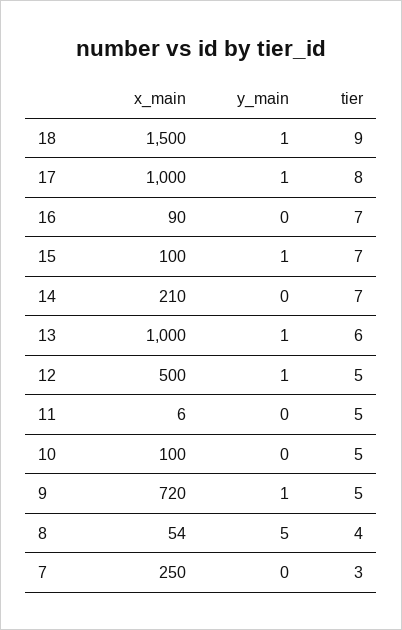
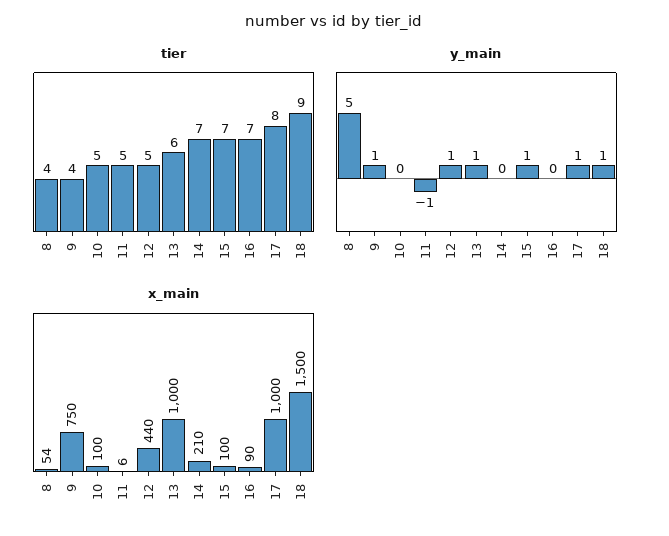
  {
    "x_main": {
      "18": 1500,
      "17": 1000,
      "16": 90,
      "15": 100,
      "14": 210,
      "13": 1000,
-     "12": 500,
+     "12": 440,
      "11": 6,
      "10": 100,
-     "9": 720,
+     "9": 750,
-     "8": 54,
+     "8": 54
-     "7": 250
    },
    "y_main": {
      "18": 1,
      "17": 1,
      "16": 0,
      "15": 1,
      "14": 0,
      "13": 1,
      "12": 1,
-     "11": 0,
+     "11": -1,
      "10": 0,
      "9": 1,
-     "8": 5,
+     "8": 5
-     "7": 0
    },
    "tier": {
      "18": 9,
      "17": 8,
      "16": 7,
      "15": 7,
      "14": 7,
      "13": 6,
      "12": 5,
      "11": 5,
      "10": 5,
-     "9": 5,
+     "9": 4,
-     "8": 4,
+     "8": 4
-     "7": 3
    }
  }

